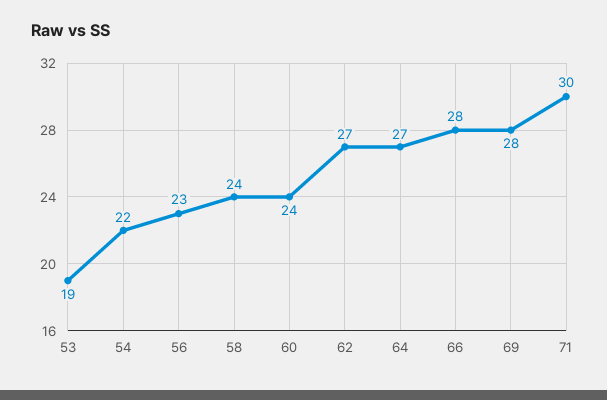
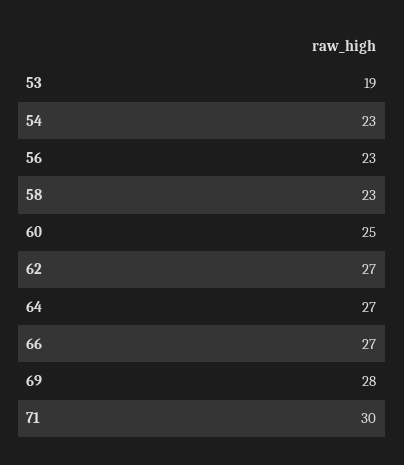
  {
    "53": 19,
-   "54": 22,
+   "54": 23,
    "56": 23,
-   "58": 24,
+   "58": 23,
-   "60": 24,
+   "60": 25,
    "62": 27,
    "64": 27,
-   "66": 28,
+   "66": 27,
    "69": 28,
    "71": 30
  }

